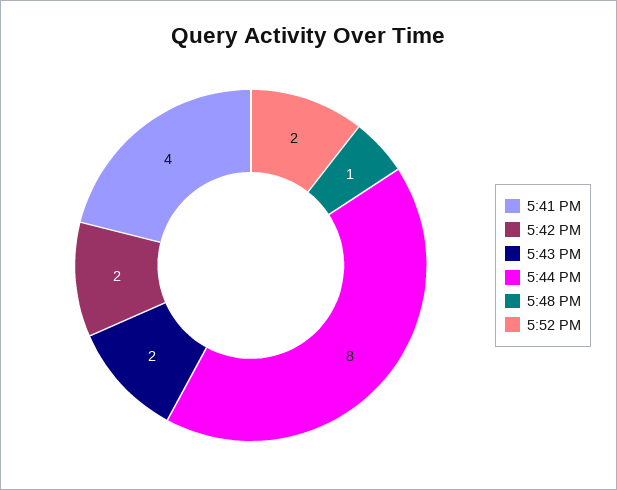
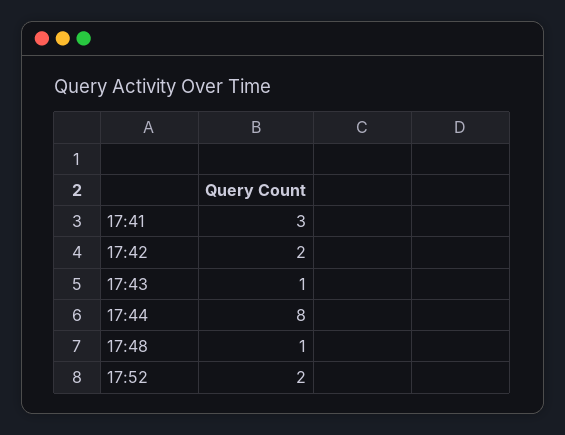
  {
-   "5:41 PM": 4,
+   "5:41 PM": 3,
    "5:42 PM": 2,
-   "5:43 PM": 2,
+   "5:43 PM": 1,
    "5:44 PM": 8,
    "5:48 PM": 1,
    "5:52 PM": 2
  }

